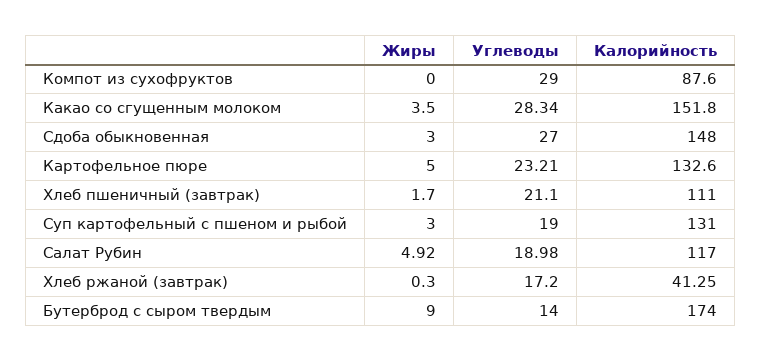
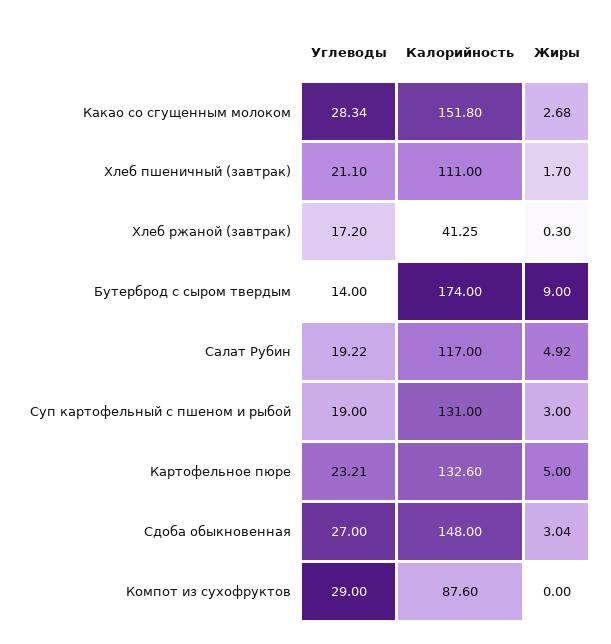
  {
    "Жиры": {
      "Компот из сухофруктов": 0,
-     "Какао со сгущенным молоком": 3.5,
+     "Какао со сгущенным молоком": 2.68,
-     "Сдоба обыкновенная": 3,
+     "Сдоба обыкновенная": 3.04,
      "Картофельное пюре": 5,
      "Хлеб пшеничный (завтрак)": 1.7,
      "Суп картофельный с пшеном и рыбой": 3,
      "Салат Рубин": 4.92,
      "Хлеб ржаной (завтрак)": 0.3,
      "Бутерброд с сыром твердым": 9
    },
    "Углеводы": {
      "Компот из сухофруктов": 29,
      "Какао со сгущенным молоком": 28.34,
      "Сдоба обыкновенная": 27,
      "Картофельное пюре": 23.21,
      "Хлеб пшеничный (завтрак)": 21.1,
      "Суп картофельный с пшеном и рыбой": 19,
-     "Салат Рубин": 18.98,
+     "Салат Рубин": 19.22,
      "Хлеб ржаной (завтрак)": 17.2,
      "Бутерброд с сыром твердым": 14
    },
    "Калорийность": {
      "Компот из сухофруктов": 87.6,
      "Какао со сгущенным молоком": 151.8,
      "Сдоба обыкновенная": 148,
      "Картофельное пюре": 132.6,
      "Хлеб пшеничный (завтрак)": 111,
      "Суп картофельный с пшеном и рыбой": 131,
      "Салат Рубин": 117,
      "Хлеб ржаной (завтрак)": 41.25,
      "Бутерброд с сыром твердым": 174
    }
  }

